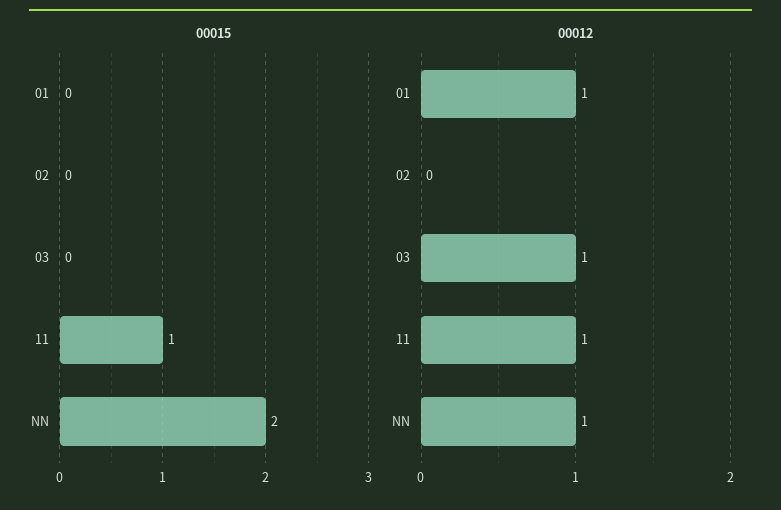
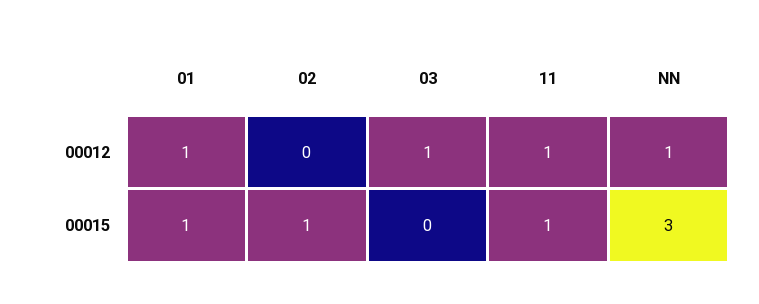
  {
    "00015": {
-     "01": 0,
+     "01": 1,
-     "02": 0,
+     "02": 1,
      "03": 0,
      "11": 1,
-     "NN": 2
+     "NN": 3
    },
    "00012": {
      "01": 1,
      "02": 0,
      "03": 1,
      "11": 1,
      "NN": 1
    }
  }

